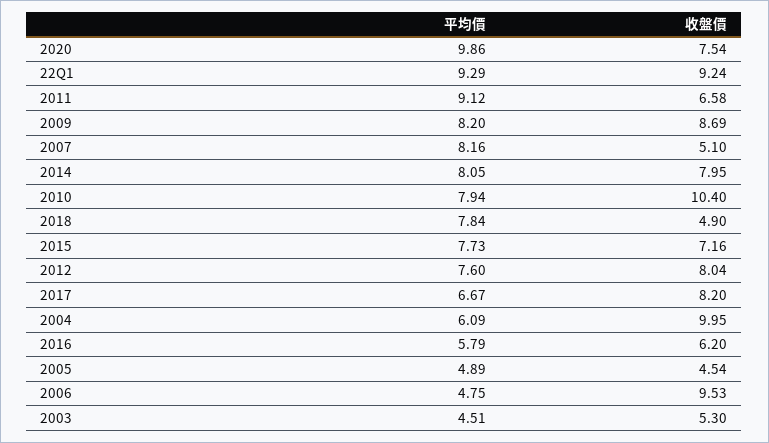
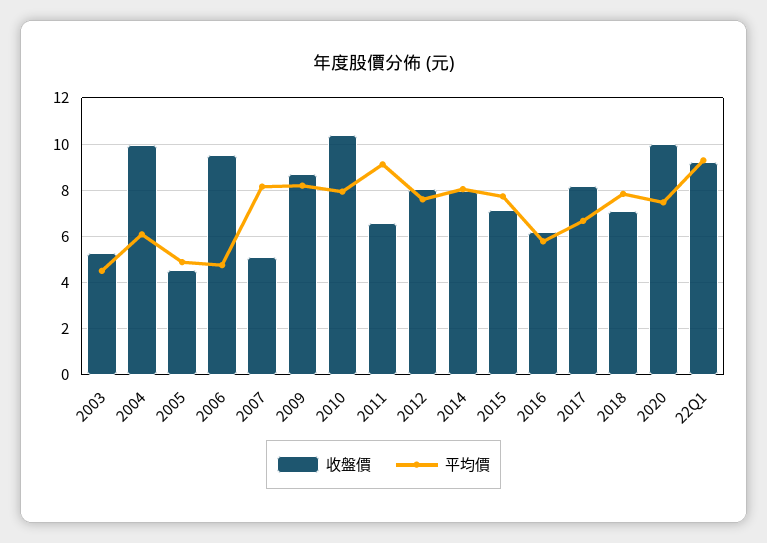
  {
    "平均價": {
-     "2020": 9.86,
+     "2020": 7.5,
      "22Q1": 9.29,
      "2011": 9.12,
      "2009": 8.2,
      "2007": 8.16,
      "2014": 8.05,
      "2010": 7.94,
      "2018": 7.84,
      "2015": 7.73,
      "2012": 7.6,
      "2017": 6.67,
      "2004": 6.09,
      "2016": 5.79,
      "2005": 4.89,
      "2006": 4.75,
      "2003": 4.51
    },
    "收盤價": {
-     "2020": 7.54,
+     "2020": 10,
      "22Q1": 9.24,
      "2011": 6.58,
      "2009": 8.69,
      "2007": 5.1,
      "2014": 7.95,
      "2010": 10.4,
-     "2018": 4.9,
+     "2018": 7,
      "2015": 7.16,
      "2012": 8.04,
      "2017": 8.2,
      "2004": 9.95,
      "2016": 6.2,
      "2005": 4.54,
      "2006": 9.53,
      "2003": 5.3
    }
  }

